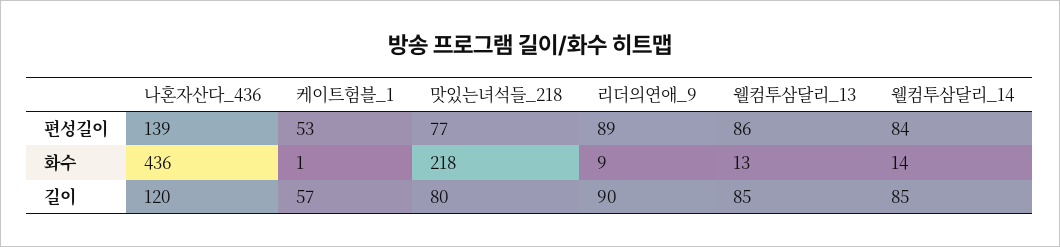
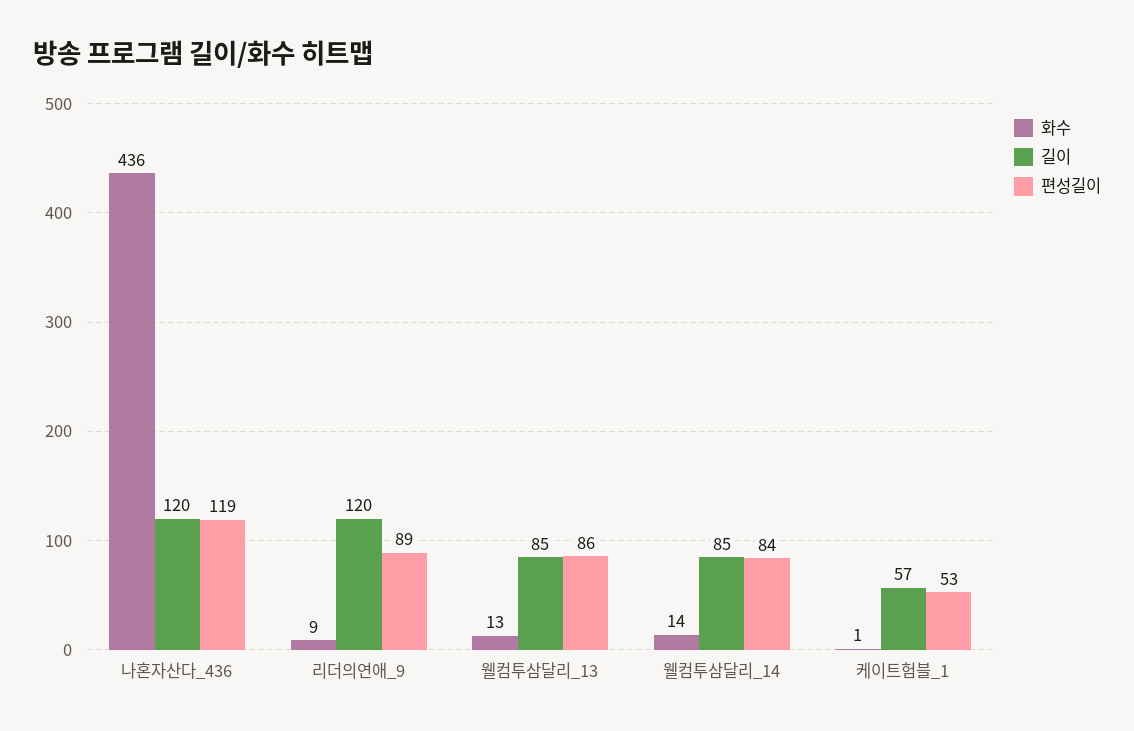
  {
    "편성길이": {
-     "나혼자산다_436": 139,
+     "나혼자산다_436": 119,
      "케이트험블_1": 53,
-     "맛있는녀석들_218": 77,
      "리더의연애_9": 89,
      "웰컴투삼달리_13": 86,
      "웰컴투삼달리_14": 84
    },
    "화수": {
      "나혼자산다_436": 436,
      "케이트험블_1": 1,
-     "맛있는녀석들_218": 218,
      "리더의연애_9": 9,
      "웰컴투삼달리_13": 13,
      "웰컴투삼달리_14": 14
    },
    "길이": {
      "나혼자산다_436": 120,
      "케이트험블_1": 57,
-     "맛있는녀석들_218": 80,
-     "리더의연애_9": 90,
+     "리더의연애_9": 120,
      "웰컴투삼달리_13": 85,
      "웰컴투삼달리_14": 85
    }
  }

